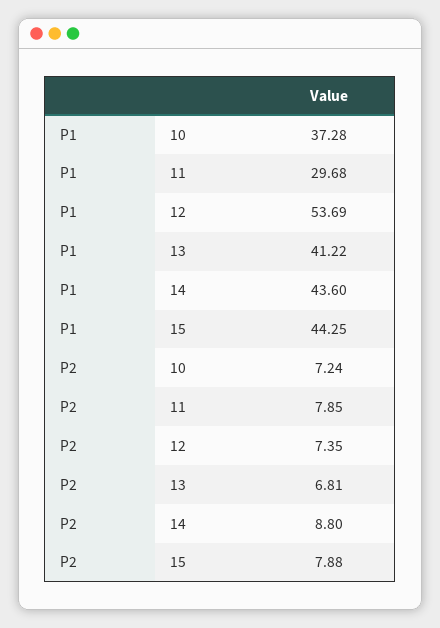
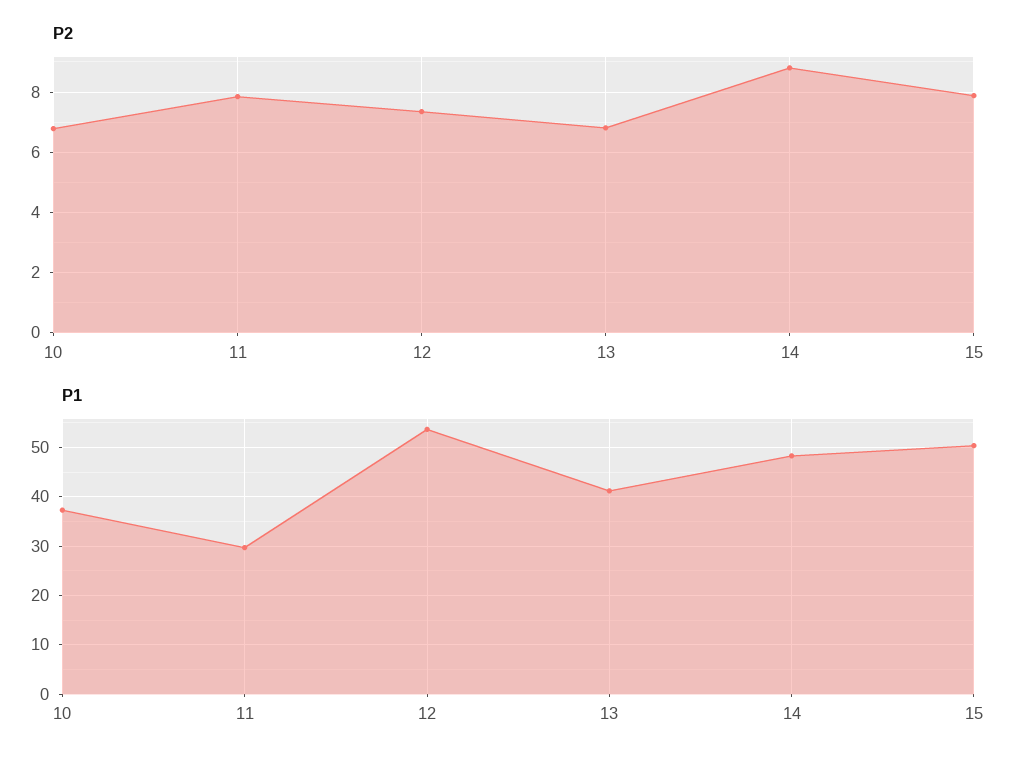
  {
    "P1": {
      "10": 37.28,
      "11": 29.68,
      "12": 53.69,
      "13": 41.22,
-     "14": 43.6,
+     "14": 48,
-     "15": 44.25
+     "15": 50
    },
    "P2": {
-     "10": 7.24,
+     "10": 6.8,
      "11": 7.85,
      "12": 7.35,
      "13": 6.81,
      "14": 8.8,
      "15": 7.88
    }
  }

